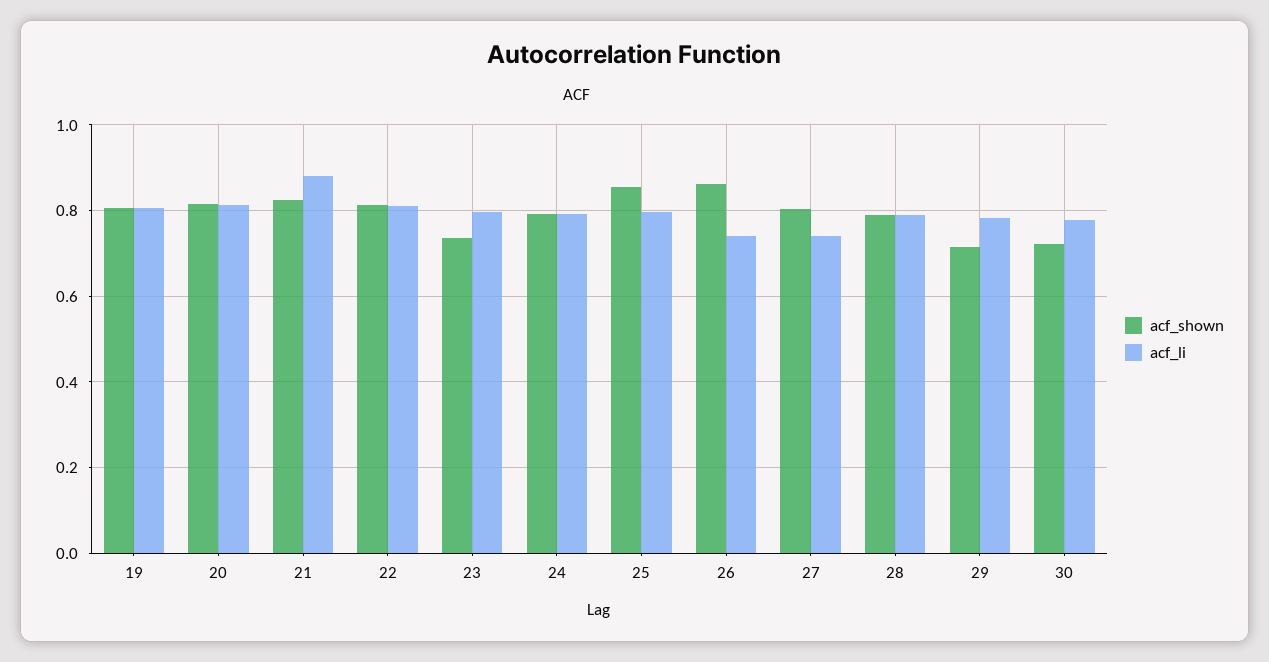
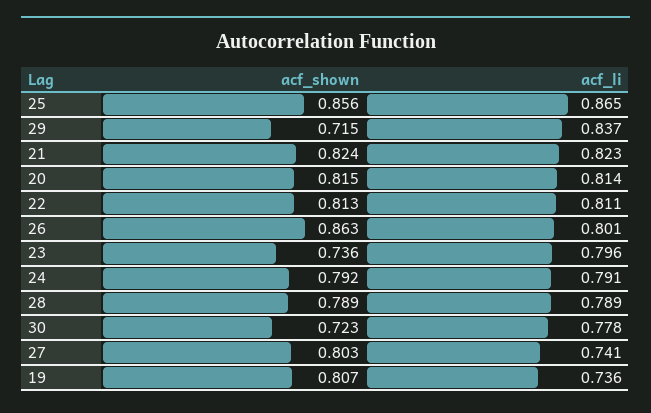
  {
    "acf_shown": {
      "19": 0.807,
      "20": 0.815,
      "21": 0.824,
      "22": 0.813,
      "23": 0.736,
      "24": 0.792,
      "25": 0.856,
      "26": 0.863,
      "27": 0.803,
      "28": 0.789,
      "29": 0.715,
      "30": 0.723
    },
    "acf_li": {
-     "19": 0.8,
+     "19": 0.736,
      "20": 0.814,
-     "21": 0.88,
+     "21": 0.823,
      "22": 0.811,
      "23": 0.796,
      "24": 0.791,
-     "25": 0.8,
+     "25": 0.865,
-     "26": 0.74,
+     "26": 0.801,
      "27": 0.741,
      "28": 0.789,
-     "29": 0.78,
+     "29": 0.837,
      "30": 0.778
    }
  }

